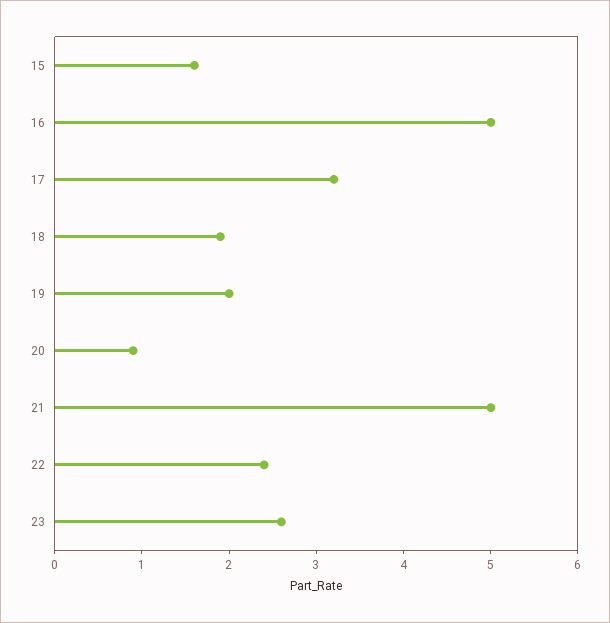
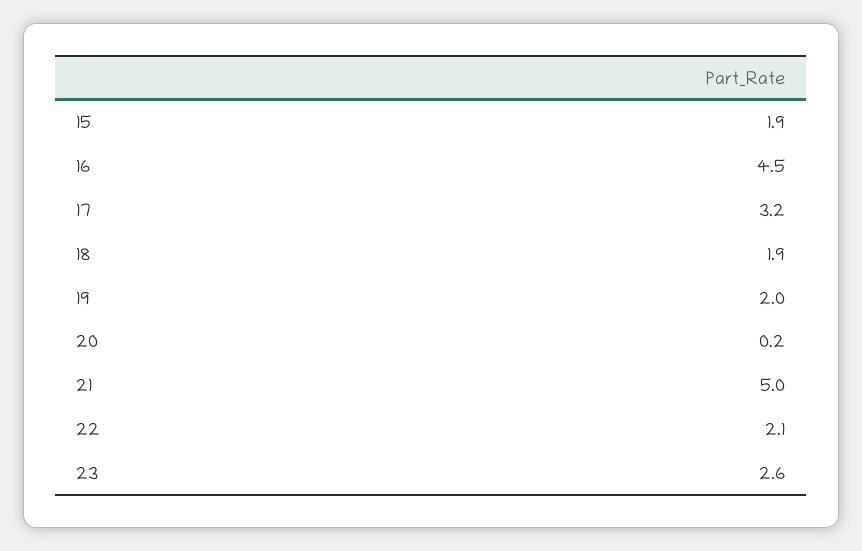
  {
-   "15": 1.6,
+   "15": 1.9,
-   "16": 5,
+   "16": 4.5,
    "17": 3.2,
    "18": 1.9,
    "19": 2,
-   "20": 0.9,
+   "20": 0.2,
    "21": 5,
-   "22": 2.4,
+   "22": 2.1,
    "23": 2.6
  }

